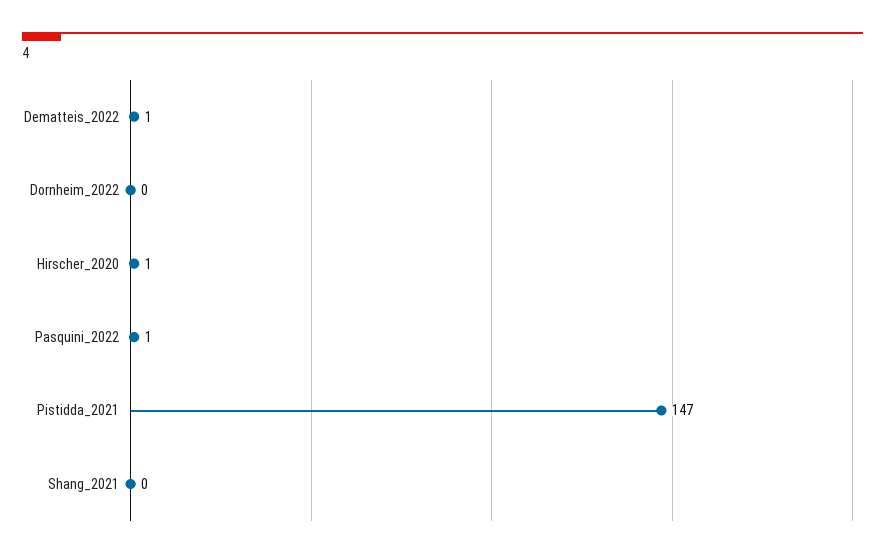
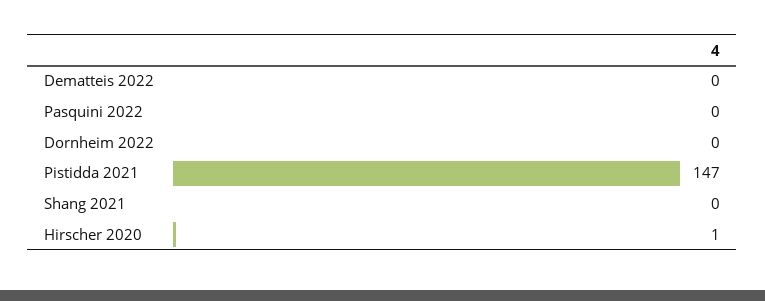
  {
-   "Dematteis_2022": 1,
+   "Dematteis_2022": 0,
    "Dornheim_2022": 0,
    "Hirscher_2020": 1,
-   "Pasquini_2022": 1,
+   "Pasquini_2022": 0,
    "Pistidda_2021": 147,
    "Shang_2021": 0
  }

